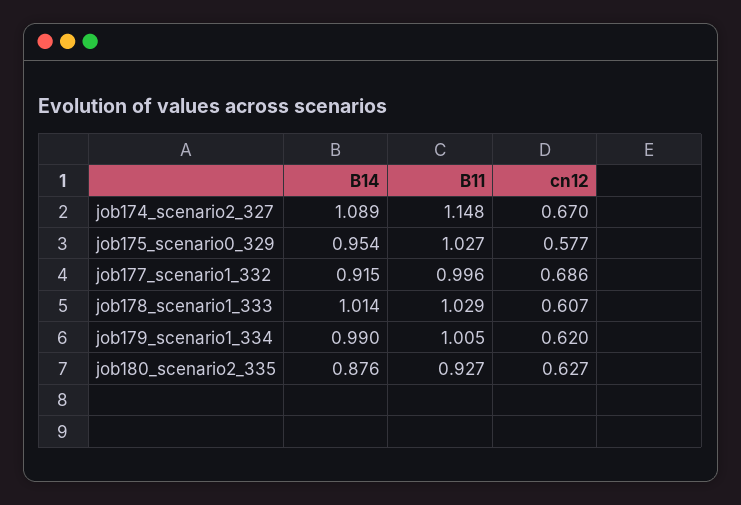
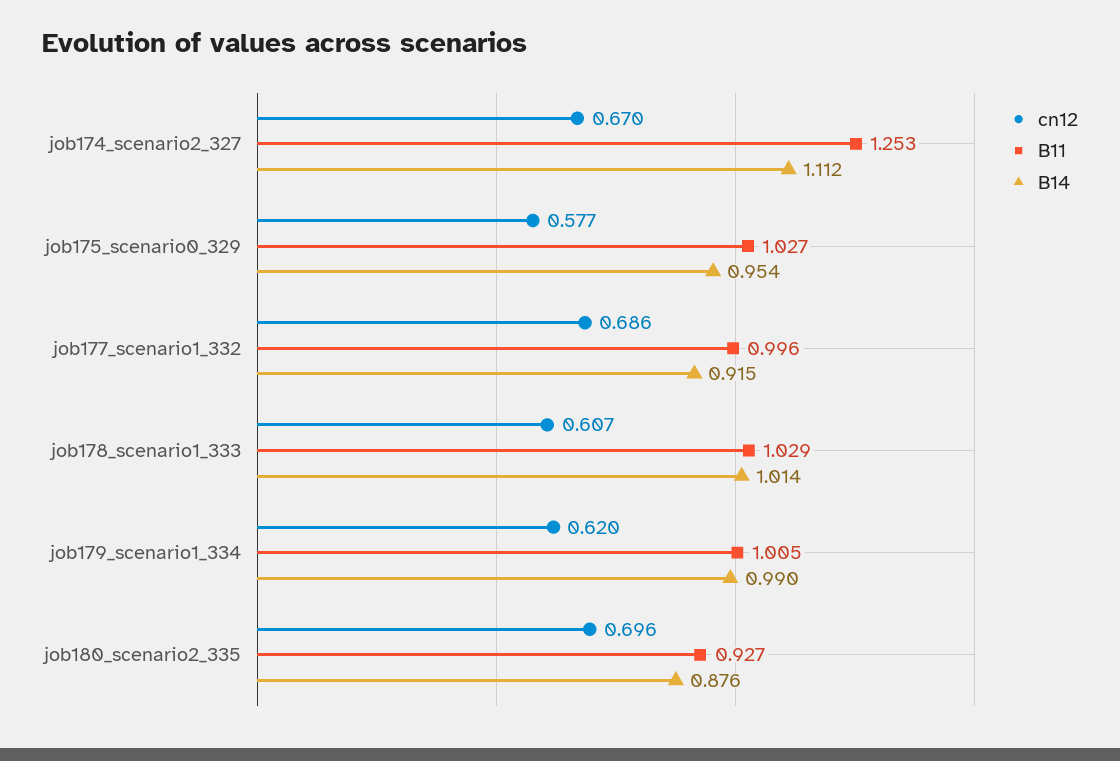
  {
    "B14": {
-     "job174_scenario2_327": 1.089,
+     "job174_scenario2_327": 1.112,
      "job175_scenario0_329": 0.954,
      "job177_scenario1_332": 0.915,
      "job178_scenario1_333": 1.014,
      "job179_scenario1_334": 0.99,
      "job180_scenario2_335": 0.876
    },
    "B11": {
-     "job174_scenario2_327": 1.148,
+     "job174_scenario2_327": 1.253,
      "job175_scenario0_329": 1.027,
      "job177_scenario1_332": 0.996,
      "job178_scenario1_333": 1.029,
      "job179_scenario1_334": 1.005,
      "job180_scenario2_335": 0.927
    },
    "cn12": {
      "job174_scenario2_327": 0.67,
      "job175_scenario0_329": 0.577,
      "job177_scenario1_332": 0.686,
      "job178_scenario1_333": 0.607,
      "job179_scenario1_334": 0.62,
-     "job180_scenario2_335": 0.627
+     "job180_scenario2_335": 0.696
    }
  }

